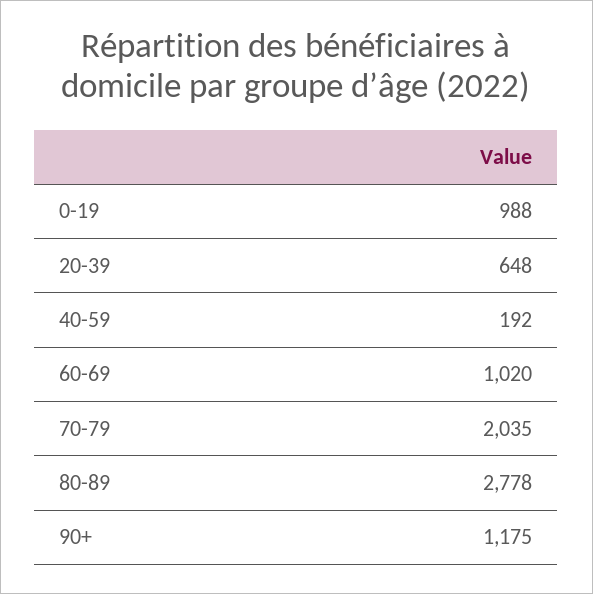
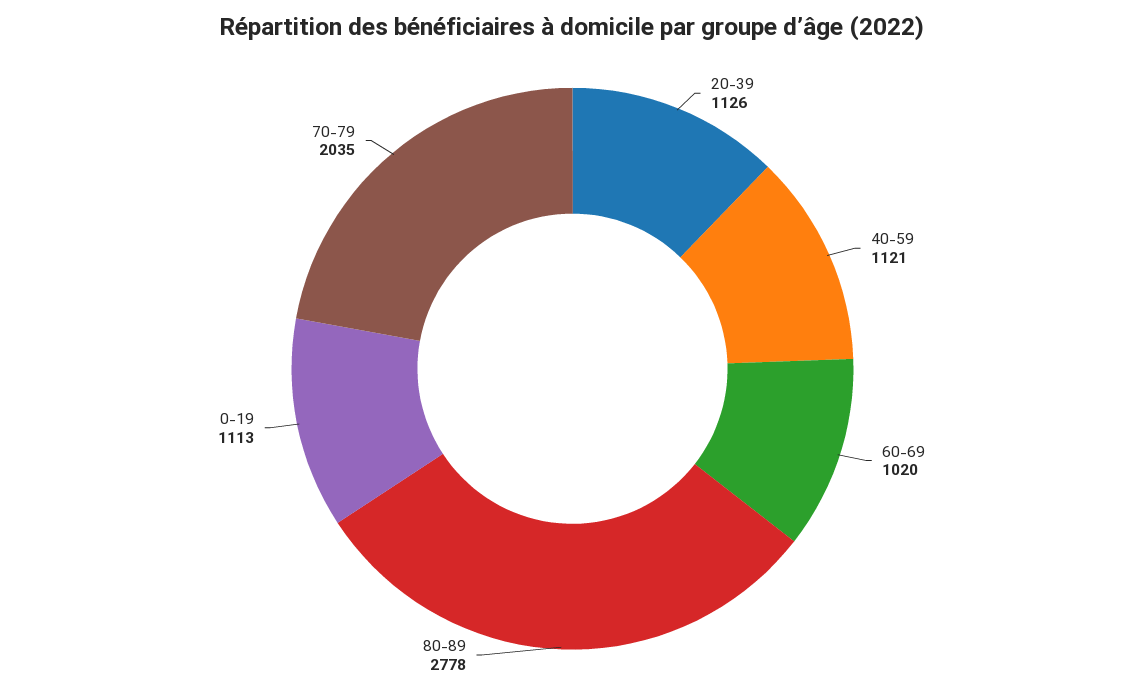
  {
-   "0-19": 988,
+   "0-19": 1113,
-   "20-39": 648,
+   "20-39": 1126,
-   "40-59": 192,
+   "40-59": 1121,
    "60-69": 1020,
    "70-79": 2035,
-   "80-89": 2778,
+   "80-89": 2778
-   "90+": 1175
  }

